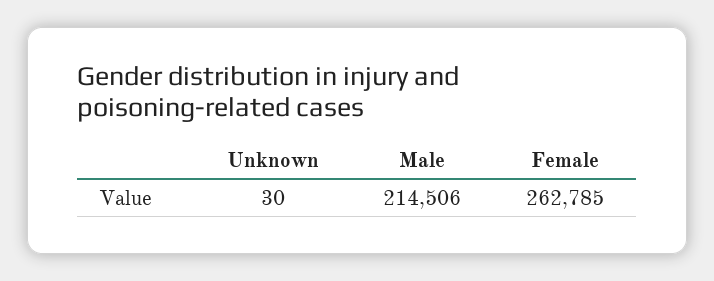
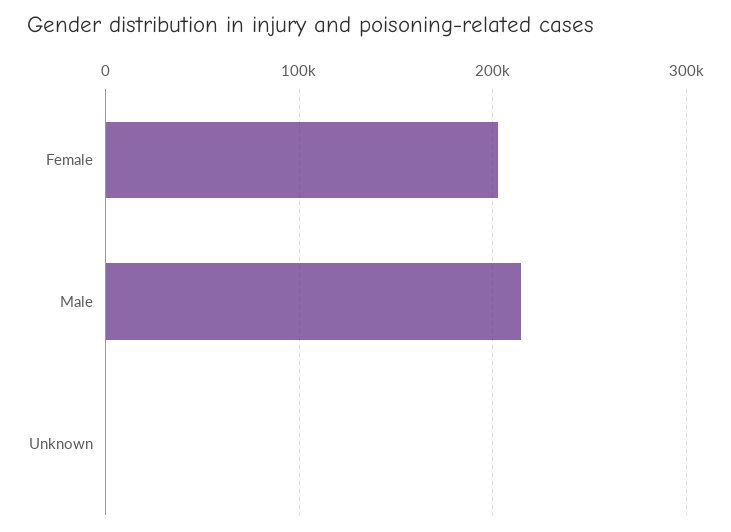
  {
    "Unknown": 30,
    "Male": 214506,
-   "Female": 262785
+   "Female": 200000
  }

